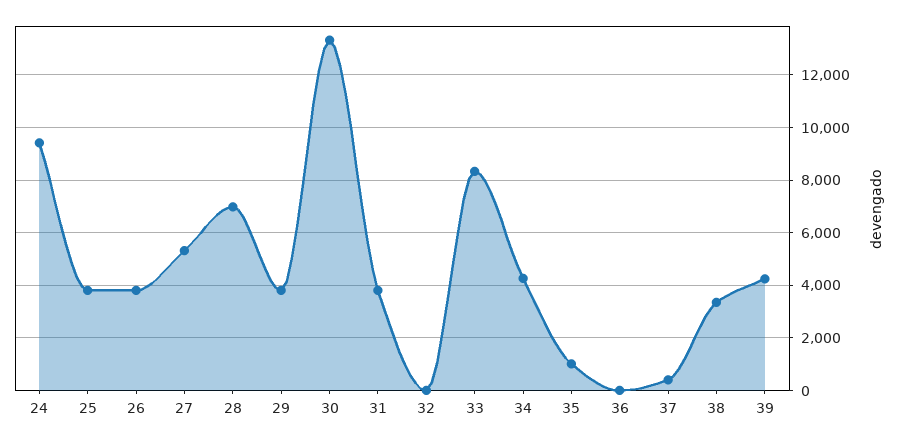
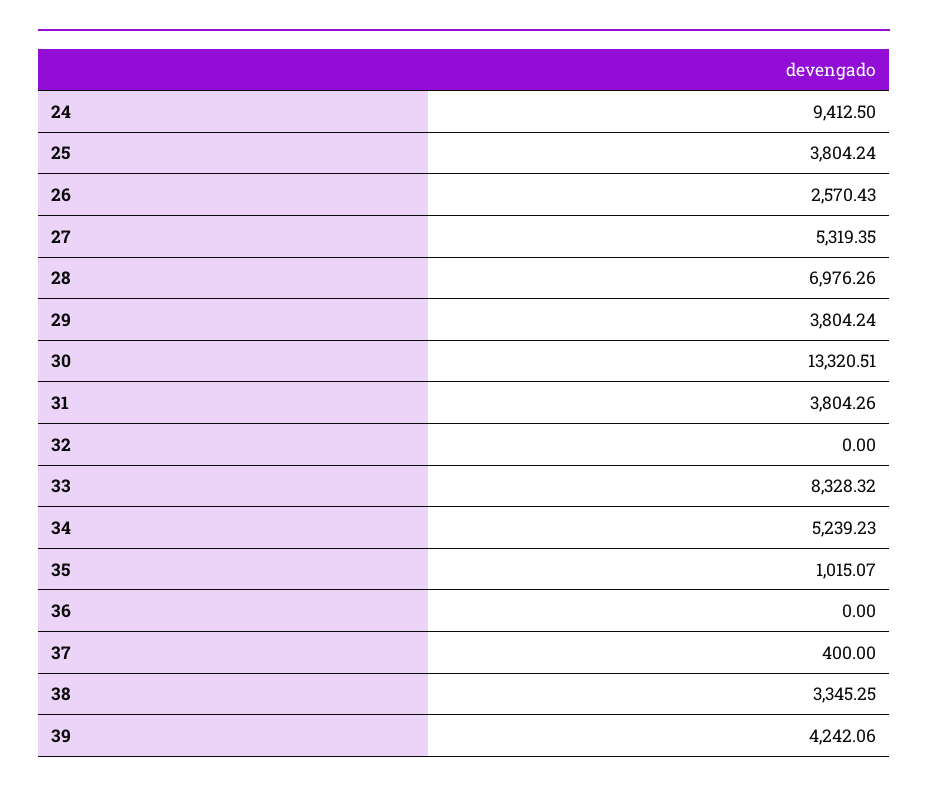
  {
    "24": 9412.5,
    "25": 3804.24,
-   "26": 3750,
+   "26": 2570.43,
    "27": 5319.35,
    "28": 6976.26,
    "29": 3804.24,
    "30": 13320.51,
    "31": 3804.26,
    "32": 0,
    "33": 8328.32,
-   "34": 4250,
+   "34": 5239.23,
    "35": 1015.07,
    "36": 0,
    "37": 400,
    "38": 3345.25,
    "39": 4242.06
  }

